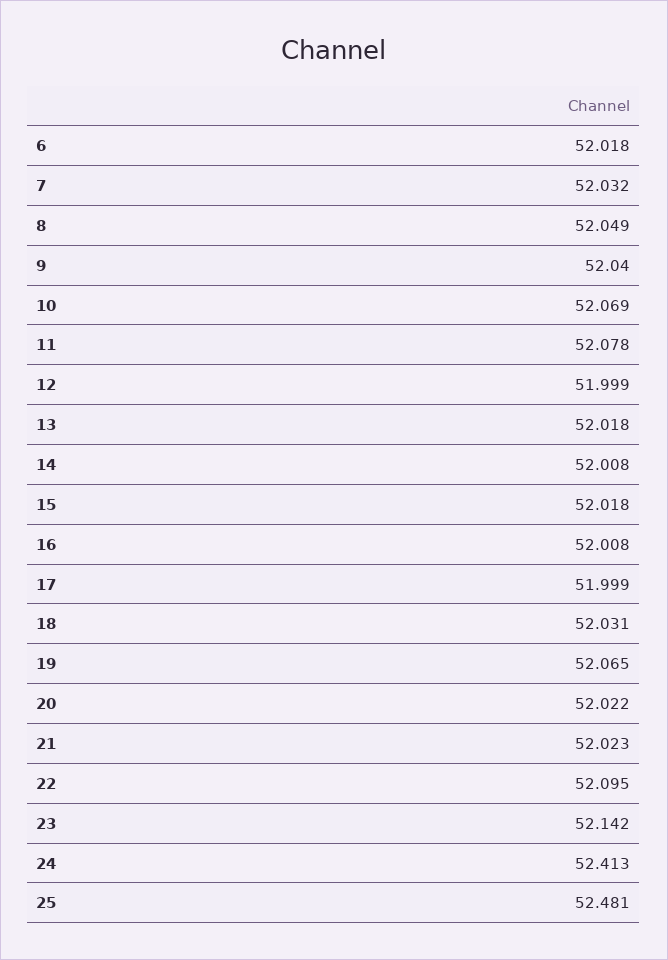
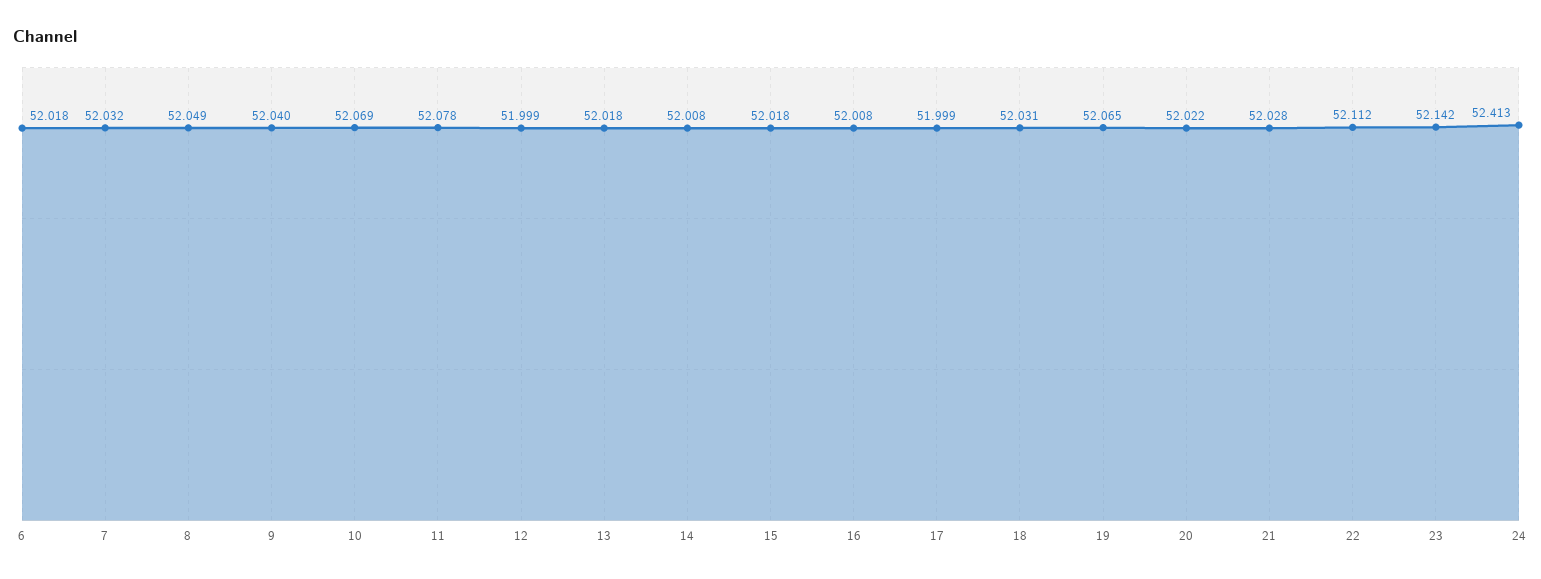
  {
    "6": 52.018,
    "7": 52.032,
    "8": 52.049,
    "9": 52.04,
    "10": 52.069,
    "11": 52.078,
    "12": 51.999,
    "13": 52.018,
    "14": 52.008,
    "15": 52.018,
    "16": 52.008,
    "17": 51.999,
    "18": 52.031,
    "19": 52.065,
    "20": 52.022,
-   "21": 52.023,
+   "21": 52.028,
-   "22": 52.095,
+   "22": 52.112,
    "23": 52.142,
-   "24": 52.413,
+   "24": 52.413
-   "25": 52.481
  }

